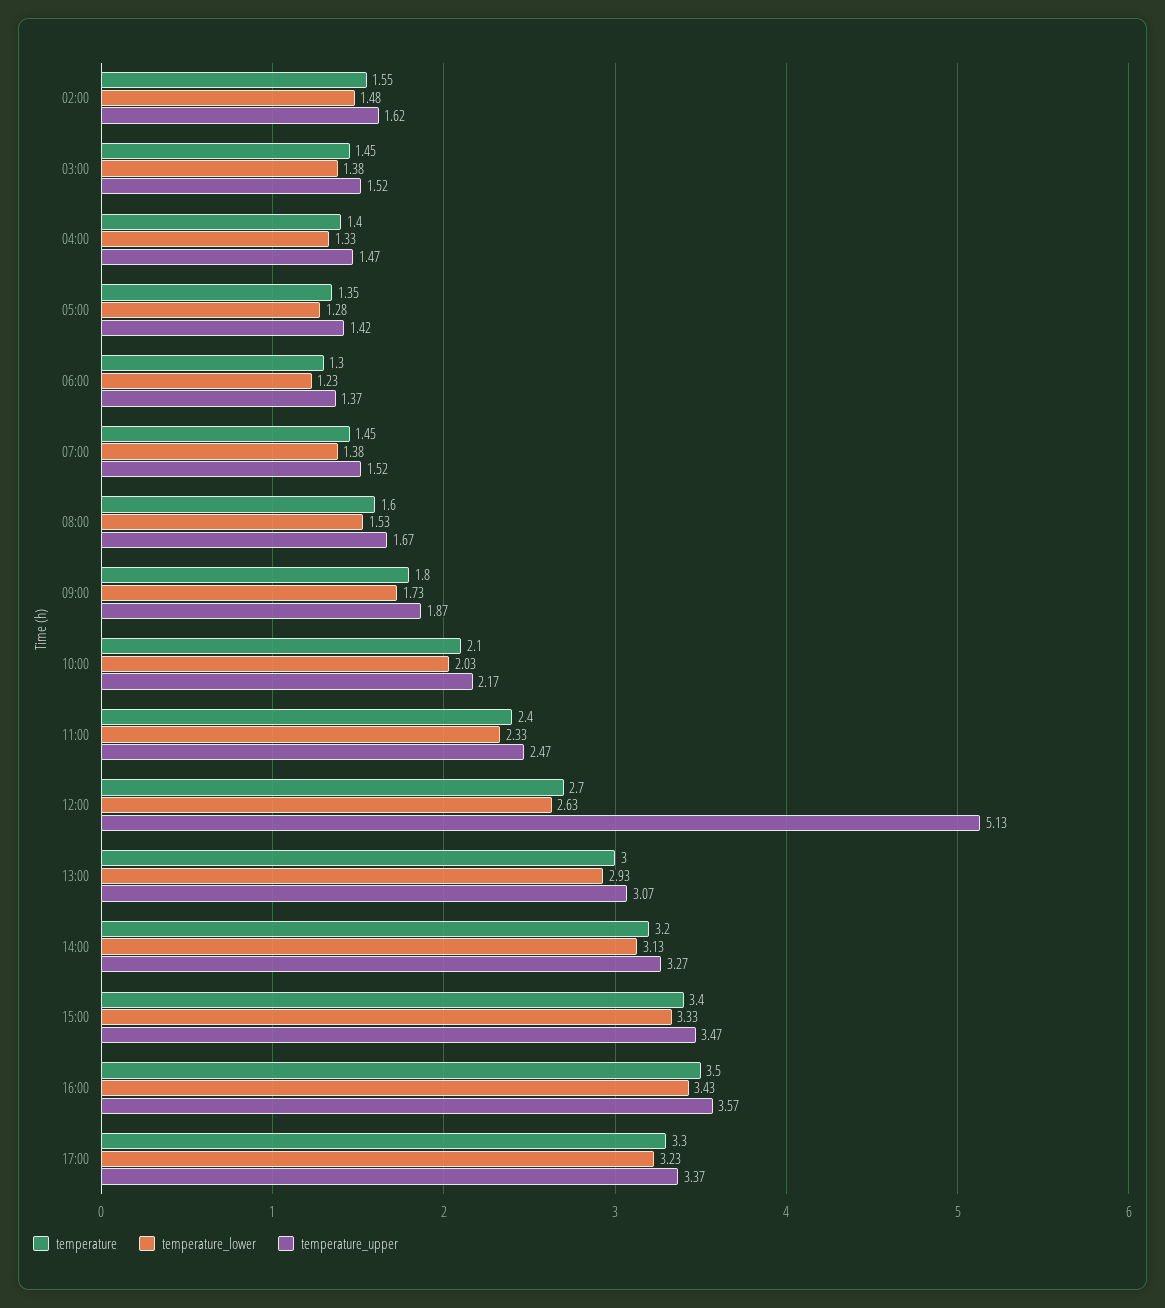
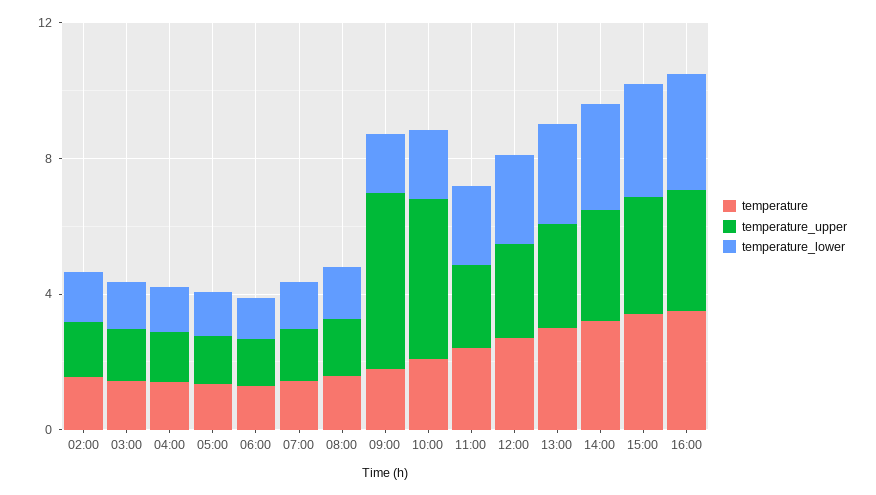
  {
    "temperature": {
      "02:00": 1.55,
      "03:00": 1.45,
      "04:00": 1.4,
      "05:00": 1.35,
      "06:00": 1.3,
      "07:00": 1.45,
      "08:00": 1.6,
      "09:00": 1.8,
      "10:00": 2.1,
      "11:00": 2.4,
      "12:00": 2.7,
      "13:00": 3,
      "14:00": 3.2,
      "15:00": 3.4,
-     "16:00": 3.5,
+     "16:00": 3.5
-     "17:00": 3.3
    },
    "temperature_lower": {
      "02:00": 1.48,
      "03:00": 1.38,
      "04:00": 1.33,
      "05:00": 1.28,
      "06:00": 1.23,
      "07:00": 1.38,
      "08:00": 1.53,
      "09:00": 1.73,
      "10:00": 2.03,
      "11:00": 2.33,
      "12:00": 2.63,
      "13:00": 2.93,
      "14:00": 3.13,
      "15:00": 3.33,
-     "16:00": 3.43,
+     "16:00": 3.43
-     "17:00": 3.23
    },
    "temperature_upper": {
      "02:00": 1.62,
      "03:00": 1.52,
      "04:00": 1.47,
      "05:00": 1.42,
      "06:00": 1.37,
      "07:00": 1.52,
      "08:00": 1.67,
-     "09:00": 1.87,
+     "09:00": 5,
-     "10:00": 2.17,
+     "10:00": 5,
      "11:00": 2.47,
-     "12:00": 5.13,
+     "12:00": 3,
      "13:00": 3.07,
      "14:00": 3.27,
      "15:00": 3.47,
-     "16:00": 3.57,
+     "16:00": 3.57
-     "17:00": 3.37
    }
  }

